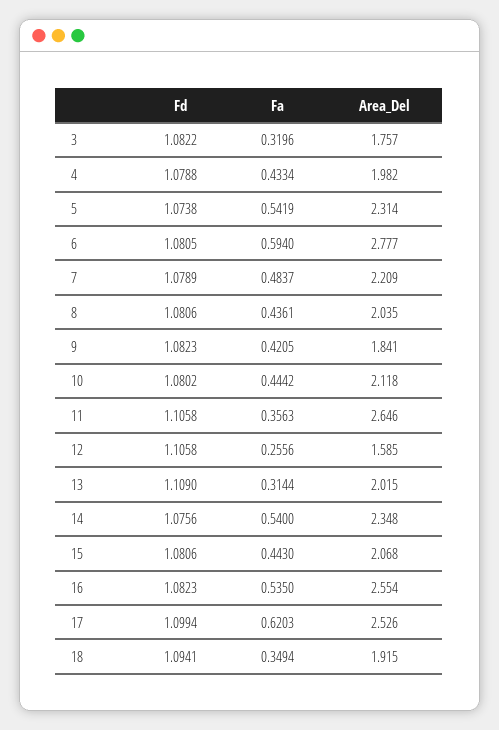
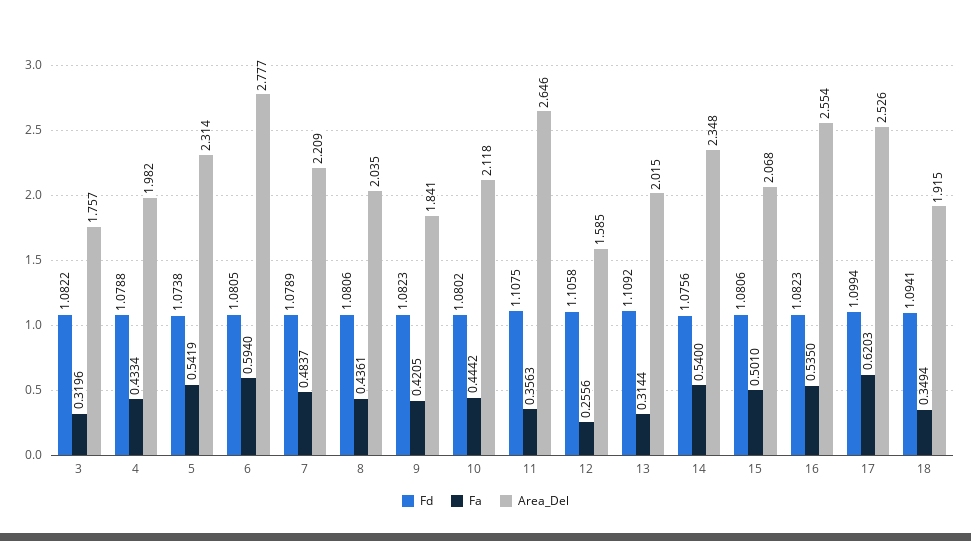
  {
    "Fd": {
      "3": 1.0822,
      "4": 1.0788,
      "5": 1.0738,
      "6": 1.0805,
      "7": 1.0789,
      "8": 1.0806,
      "9": 1.0823,
      "10": 1.0802,
-     "11": 1.1058,
+     "11": 1.1075,
      "12": 1.1058,
-     "13": 1.109,
+     "13": 1.1092,
      "14": 1.0756,
      "15": 1.0806,
      "16": 1.0823,
      "17": 1.0994,
      "18": 1.0941
    },
    "Fa": {
      "3": 0.3196,
      "4": 0.4334,
      "5": 0.5419,
      "6": 0.594,
      "7": 0.4837,
      "8": 0.4361,
      "9": 0.4205,
      "10": 0.4442,
      "11": 0.3563,
      "12": 0.2556,
      "13": 0.3144,
      "14": 0.54,
-     "15": 0.443,
+     "15": 0.501,
      "16": 0.535,
      "17": 0.6203,
      "18": 0.3494
    },
    "Area_Del": {
      "3": 1.757,
      "4": 1.982,
      "5": 2.314,
      "6": 2.777,
      "7": 2.209,
      "8": 2.035,
      "9": 1.841,
      "10": 2.118,
      "11": 2.646,
      "12": 1.585,
      "13": 2.015,
      "14": 2.348,
      "15": 2.068,
      "16": 2.554,
      "17": 2.526,
      "18": 1.915
    }
  }

